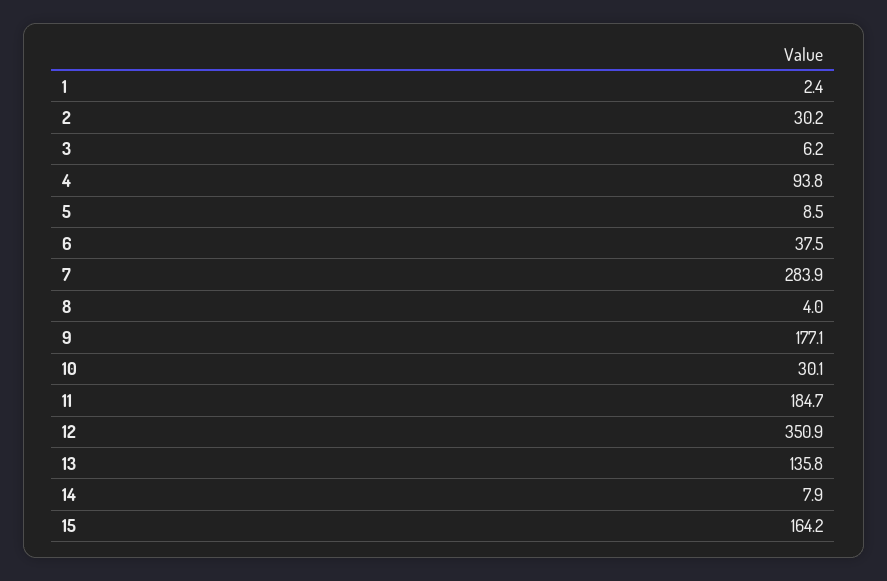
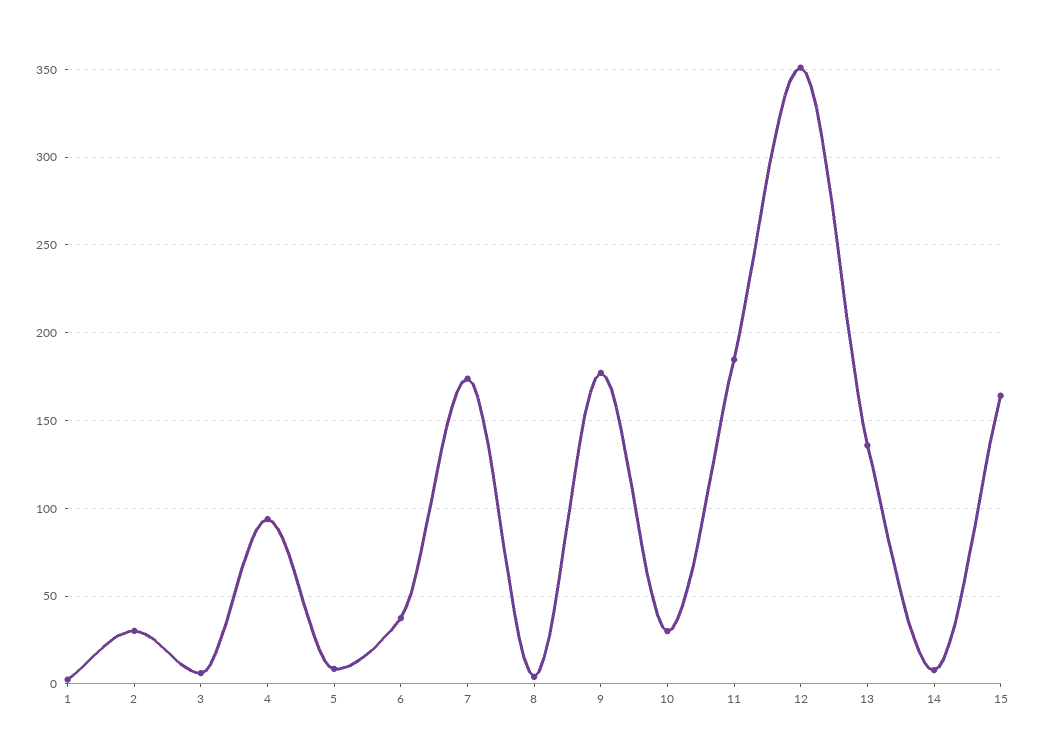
  {
    "1": 2.4,
    "2": 30.2,
    "3": 6.2,
    "4": 93.8,
    "5": 8.5,
    "6": 37.5,
-   "7": 283.9,
+   "7": 175,
    "8": 4,
    "9": 177.1,
    "10": 30.1,
    "11": 184.7,
    "12": 350.9,
    "13": 135.8,
    "14": 7.9,
    "15": 164.2
  }

